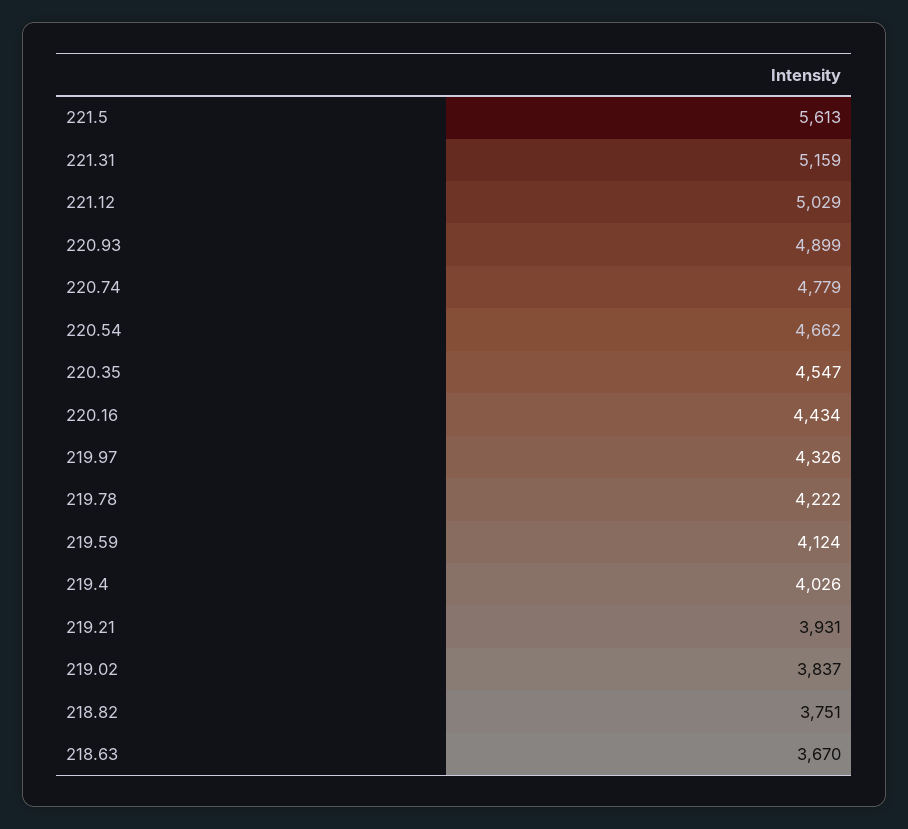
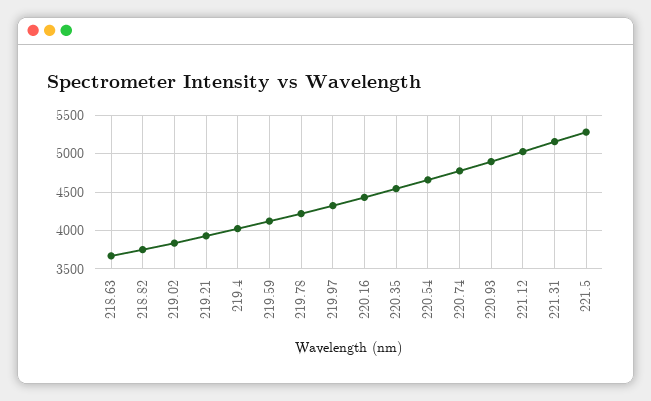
  {
-   "221.5": 5613,
+   "221.5": 5300,
    "221.31": 5159,
    "221.12": 5029,
    "220.93": 4899,
    "220.74": 4779,
    "220.54": 4662,
    "220.35": 4547,
    "220.16": 4434,
    "219.97": 4326,
    "219.78": 4222,
    "219.59": 4124,
    "219.4": 4026,
    "219.21": 3931,
    "219.02": 3837,
    "218.82": 3751,
    "218.63": 3670
  }

